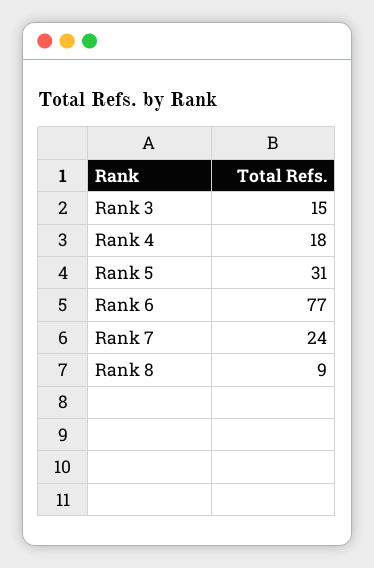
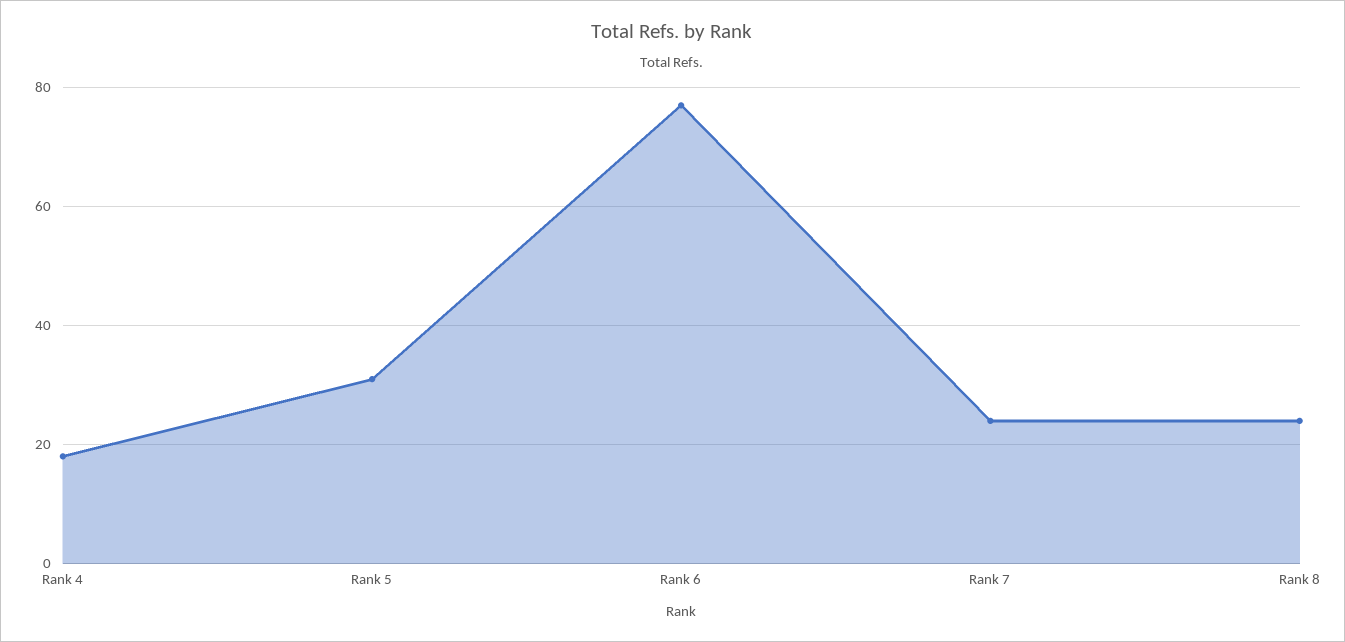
  {
-   "Rank 3": 15,
    "Rank 4": 18,
    "Rank 5": 31,
    "Rank 6": 77,
    "Rank 7": 24,
-   "Rank 8": 9
+   "Rank 8": 25
  }

